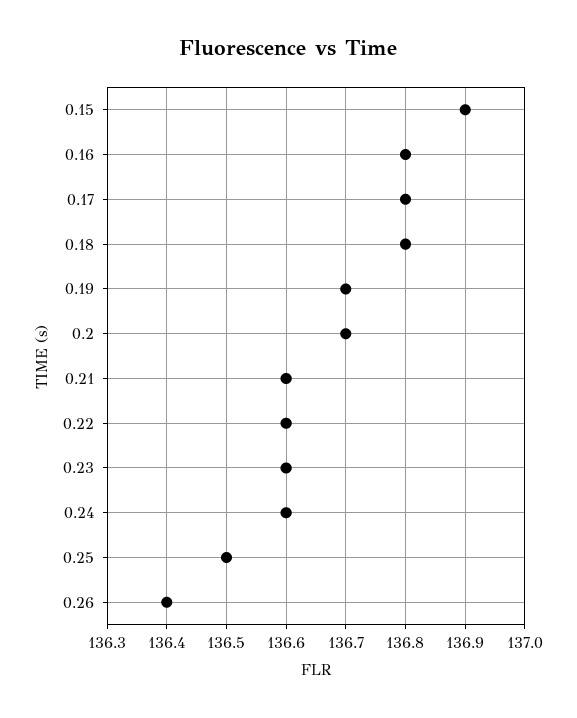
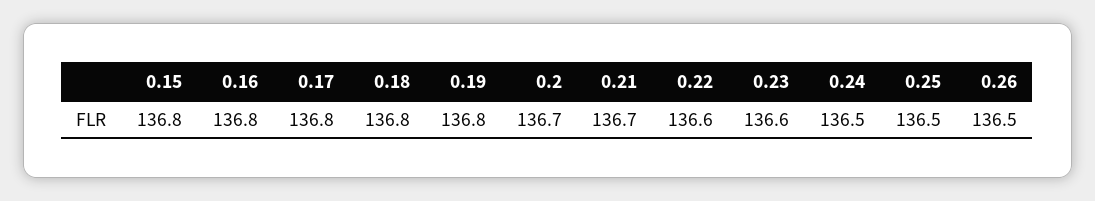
  {
-   "0.15": 136.9,
+   "0.15": 136.8,
    "0.16": 136.8,
    "0.17": 136.8,
    "0.18": 136.8,
-   "0.19": 136.7,
+   "0.19": 136.8,
    "0.2": 136.7,
-   "0.21": 136.6,
+   "0.21": 136.7,
    "0.22": 136.6,
    "0.23": 136.6,
-   "0.24": 136.6,
+   "0.24": 136.5,
    "0.25": 136.5,
-   "0.26": 136.4
+   "0.26": 136.5
  }

